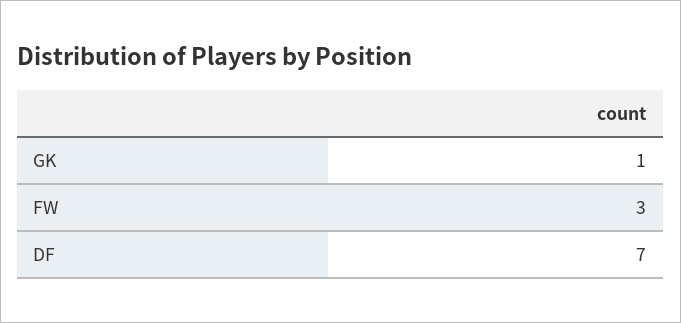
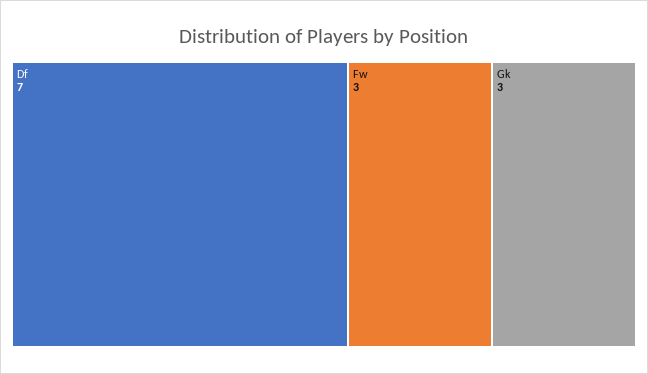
  {
-   "GK": 1,
+   "GK": 3,
    "FW": 3,
    "DF": 7
  }

